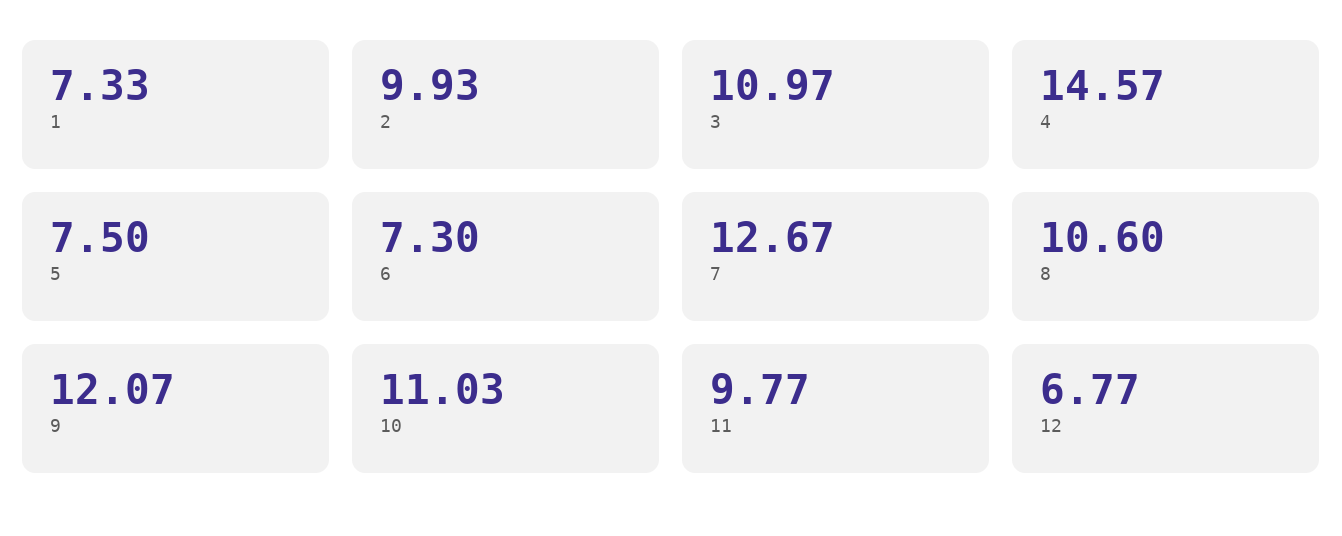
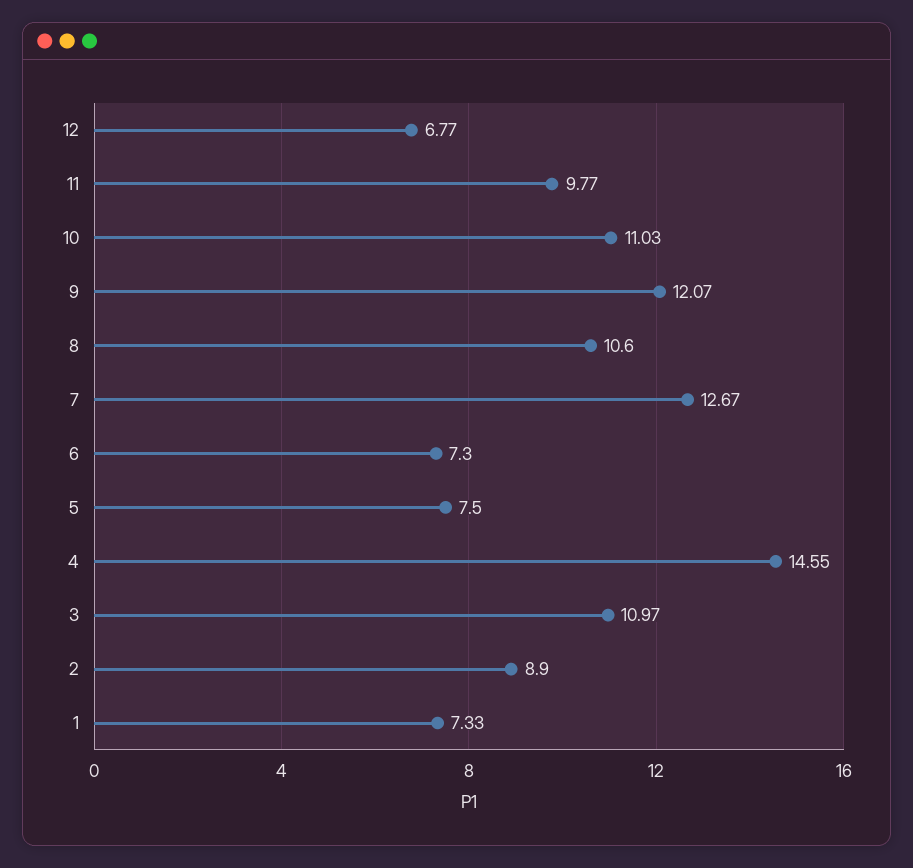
  {
    "1": 7.33,
-   "2": 9.93,
+   "2": 8.9,
    "3": 10.97,
-   "4": 14.57,
+   "4": 14.55,
    "5": 7.5,
    "6": 7.3,
    "7": 12.67,
    "8": 10.6,
    "9": 12.07,
    "10": 11.03,
    "11": 9.77,
    "12": 6.77
  }

